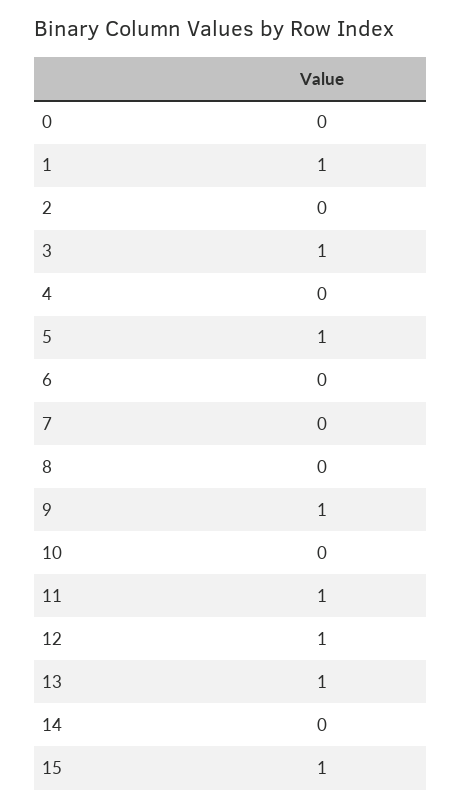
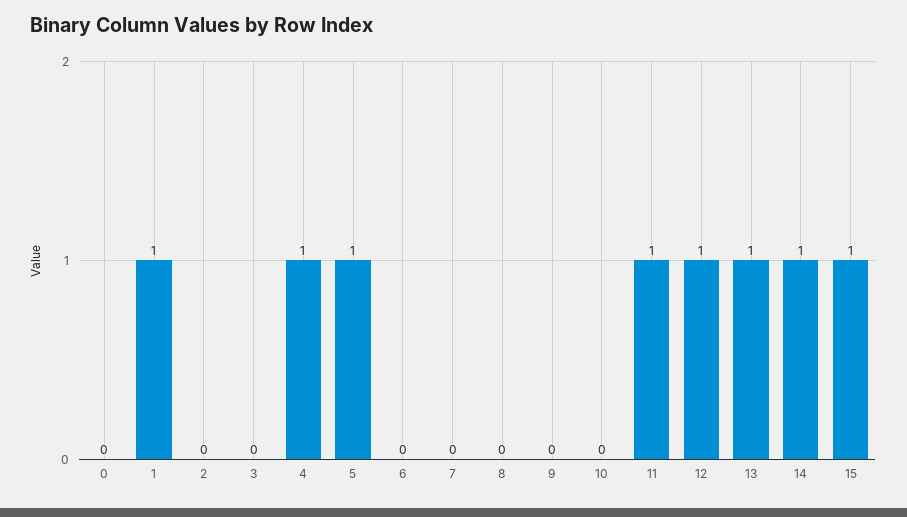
  {
    "0": 0,
    "1": 1,
    "2": 0,
-   "3": 1,
+   "3": 0,
-   "4": 0,
+   "4": 1,
    "5": 1,
    "6": 0,
    "7": 0,
    "8": 0,
-   "9": 1,
+   "9": 0,
    "10": 0,
    "11": 1,
    "12": 1,
    "13": 1,
-   "14": 0,
+   "14": 1,
    "15": 1
  }

